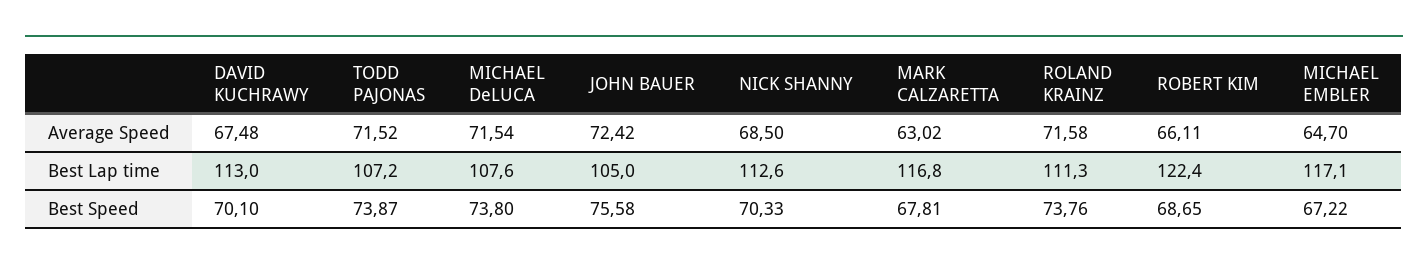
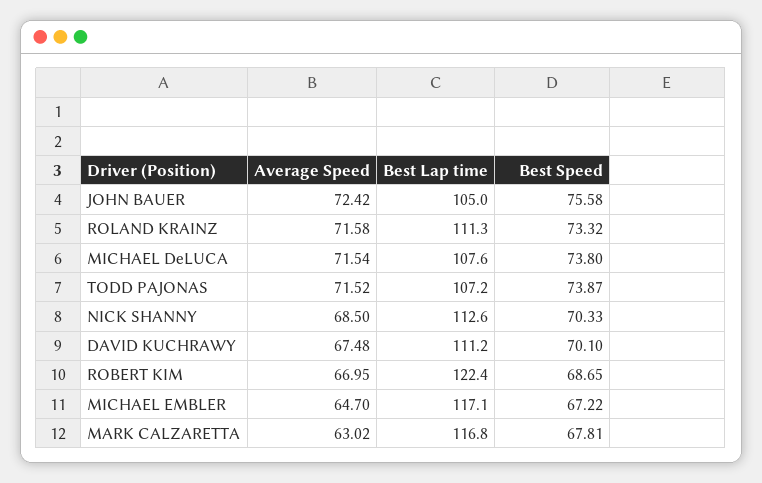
  {
    "DAVID KUCHRAWY": {
      "Average Speed": 67.48,
-     "Best Lap time": 113,
+     "Best Lap time": 111.2,
      "Best Speed": 70.1
    },
    "TODD PAJONAS": {
      "Average Speed": 71.52,
      "Best Lap time": 107.2,
      "Best Speed": 73.87
    },
    "MICHAEL DeLUCA": {
      "Average Speed": 71.54,
      "Best Lap time": 107.6,
      "Best Speed": 73.8
    },
    "JOHN BAUER": {
      "Average Speed": 72.42,
      "Best Lap time": 105,
      "Best Speed": 75.58
    },
    "NICK SHANNY": {
      "Average Speed": 68.5,
      "Best Lap time": 112.6,
      "Best Speed": 70.33
    },
    "MARK CALZARETTA": {
      "Average Speed": 63.02,
      "Best Lap time": 116.8,
      "Best Speed": 67.81
    },
    "ROLAND KRAINZ": {
      "Average Speed": 71.58,
      "Best Lap time": 111.3,
-     "Best Speed": 73.76
+     "Best Speed": 73.32
    },
    "ROBERT KIM": {
-     "Average Speed": 66.11,
+     "Average Speed": 66.95,
      "Best Lap time": 122.4,
      "Best Speed": 68.65
    },
    "MICHAEL EMBLER": {
      "Average Speed": 64.7,
      "Best Lap time": 117.1,
      "Best Speed": 67.22
    }
  }

